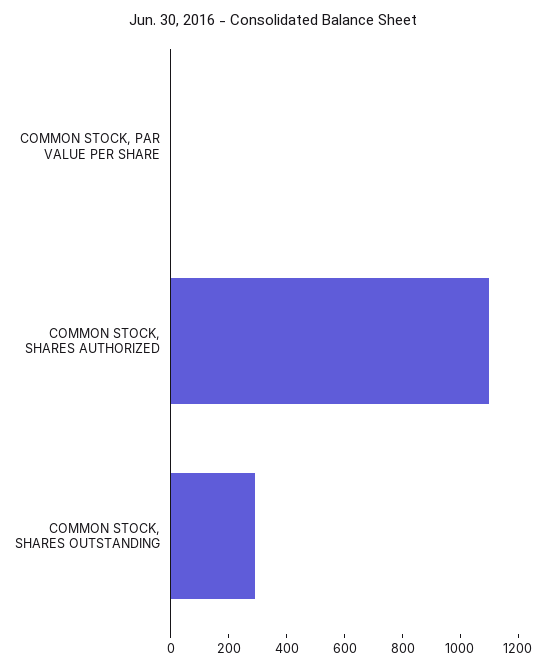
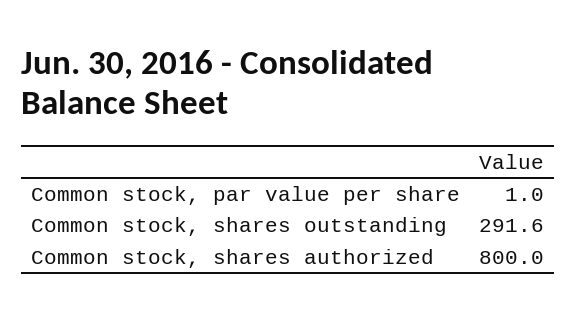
  {
    "COMMON STOCK, PAR VALUE PER SHARE": 1,
-   "COMMON STOCK, SHARES AUTHORIZED": 1100,
+   "COMMON STOCK, SHARES AUTHORIZED": 800,
    "COMMON STOCK, SHARES OUTSTANDING": 291.6
  }

